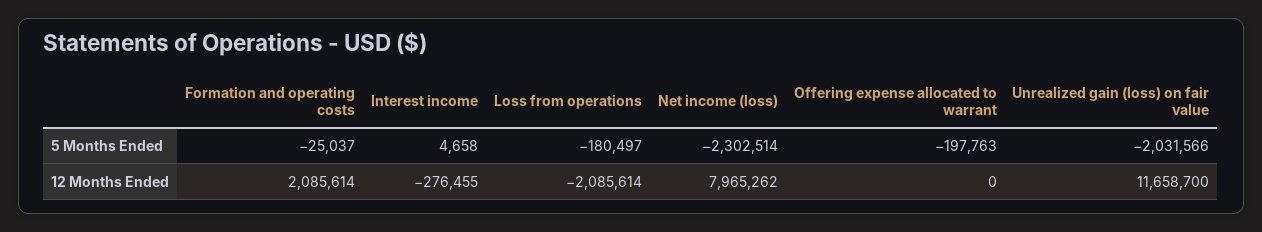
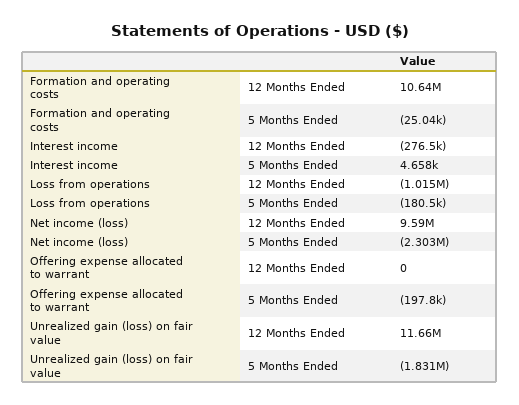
  {
    "Formation and operating costs": {
      "5 Months Ended": -25037,
-     "12 Months Ended": 2085614
+     "12 Months Ended": 10640000
    },
    "Interest income": {
      "5 Months Ended": 4658,
      "12 Months Ended": -276455
    },
    "Loss from operations": {
      "5 Months Ended": -180497,
-     "12 Months Ended": -2085614
+     "12 Months Ended": -1015000
    },
    "Net income (loss)": {
      "5 Months Ended": -2302514,
-     "12 Months Ended": 7965262
+     "12 Months Ended": 9590000
    },
    "Offering expense allocated to warrant": {
      "5 Months Ended": -197763,
      "12 Months Ended": 0
    },
    "Unrealized gain (loss) on fair value": {
-     "5 Months Ended": -2031566,
+     "5 Months Ended": -1831000,
      "12 Months Ended": 11658700
    }
  }

